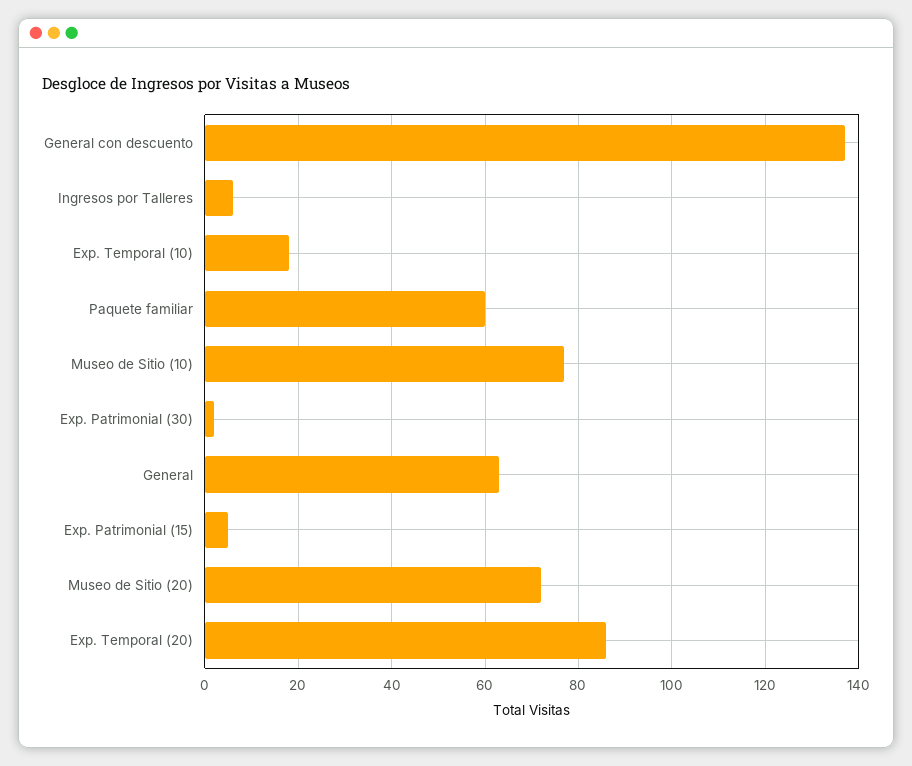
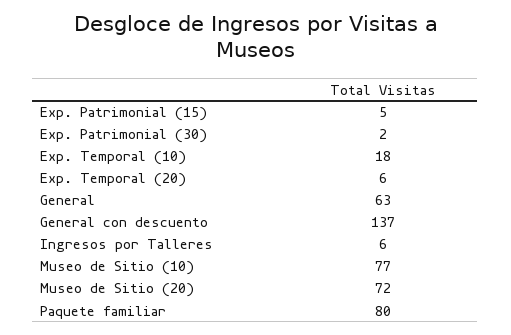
  {
    "General con descuento": 137,
    "Ingresos por Talleres": 6,
    "Exp. Temporal (10)": 18,
-   "Paquete familiar": 60,
+   "Paquete familiar": 80,
    "Museo de Sitio (10)": 77,
    "Exp. Patrimonial (30)": 2,
    "General": 63,
    "Exp. Patrimonial (15)": 5,
    "Museo de Sitio (20)": 72,
-   "Exp. Temporal (20)": 85
+   "Exp. Temporal (20)": 6
  }

